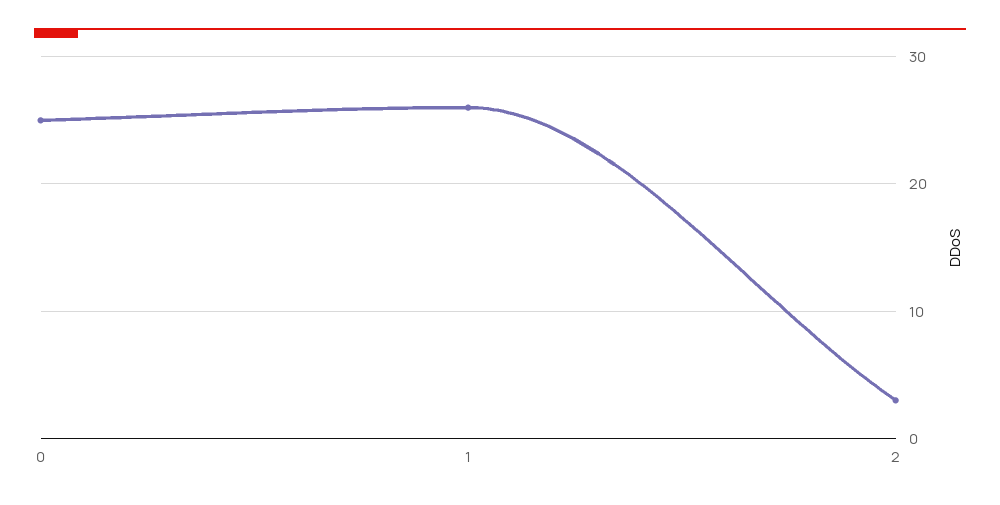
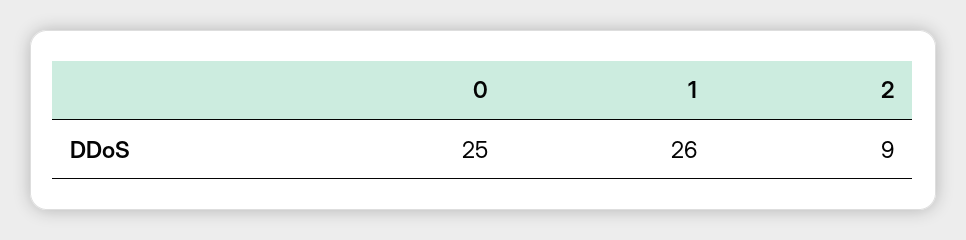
  {
    "0": 25,
    "1": 26,
-   "2": 3
+   "2": 9
  }

